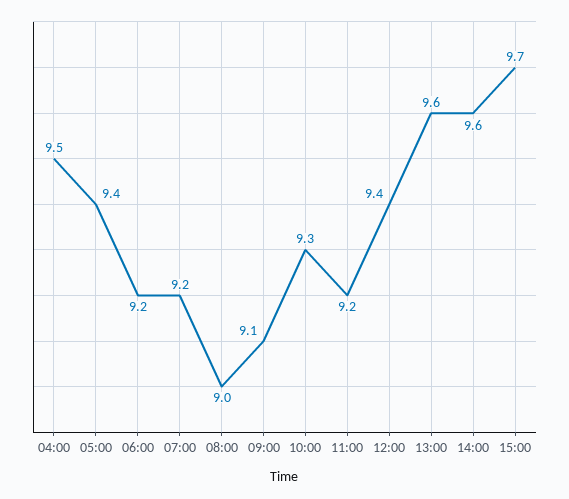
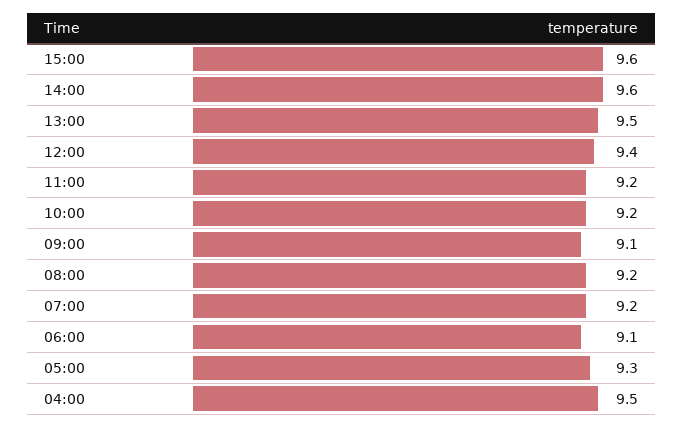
  {
    "04:00": 9.5,
-   "05:00": 9.4,
+   "05:00": 9.3,
-   "06:00": 9.2,
+   "06:00": 9.1,
    "07:00": 9.2,
-   "08:00": 9,
+   "08:00": 9.2,
    "09:00": 9.1,
-   "10:00": 9.3,
+   "10:00": 9.2,
    "11:00": 9.2,
    "12:00": 9.4,
-   "13:00": 9.6,
+   "13:00": 9.5,
    "14:00": 9.6,
-   "15:00": 9.7
+   "15:00": 9.6
  }

